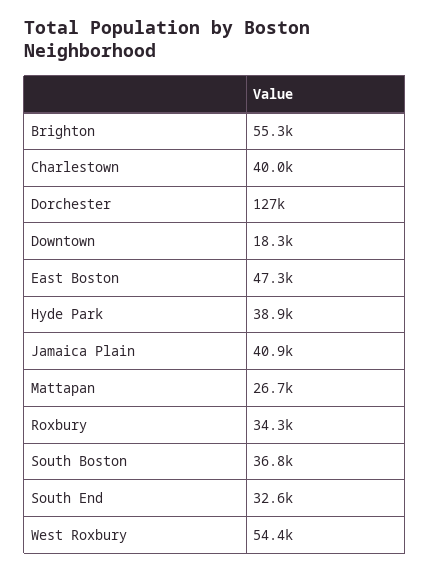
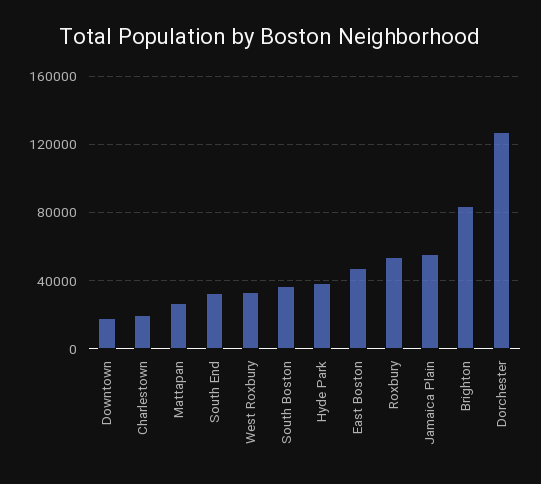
  {
-   "Brighton": 55300,
+   "Brighton": 85000,
-   "Charlestown": 40000,
+   "Charlestown": 20000,
    "Dorchester": 127000,
    "Downtown": 18300,
    "East Boston": 47300,
    "Hyde Park": 38900,
-   "Jamaica Plain": 40900,
+   "Jamaica Plain": 55000,
    "Mattapan": 26700,
-   "Roxbury": 34300,
+   "Roxbury": 55000,
    "South Boston": 36800,
    "South End": 32600,
-   "West Roxbury": 54400
+   "West Roxbury": 35000
  }

